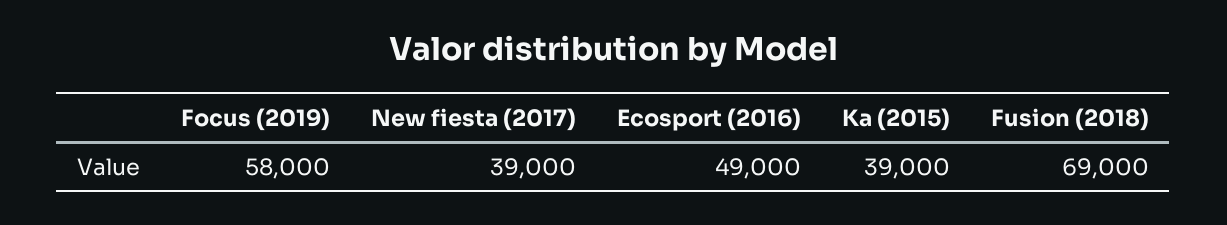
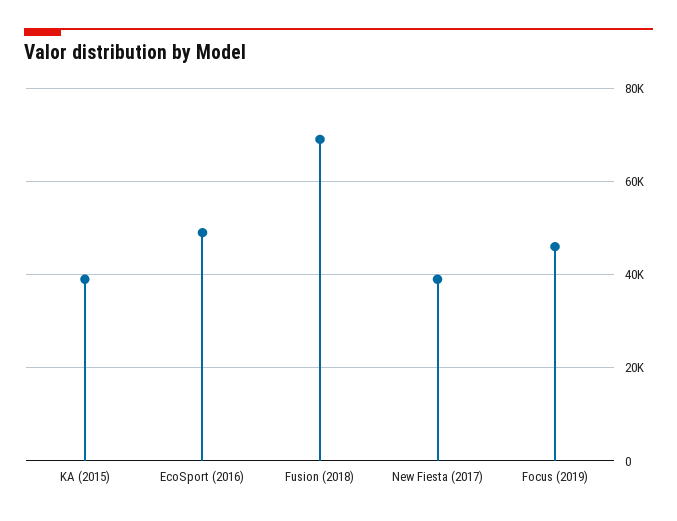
  {
-   "Focus (2019)": 58000,
+   "Focus (2019)": 46000,
    "New fiesta (2017)": 39000,
    "Ecosport (2016)": 49000,
    "Ka (2015)": 39000,
    "Fusion (2018)": 69000
  }

